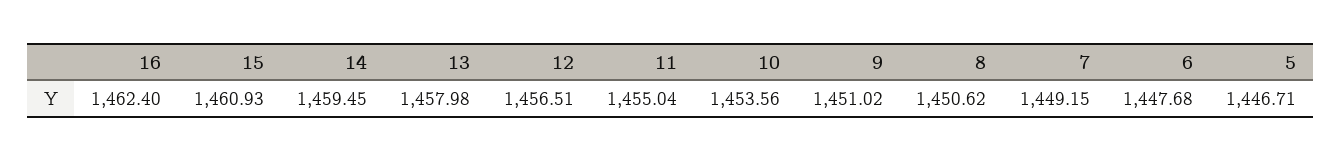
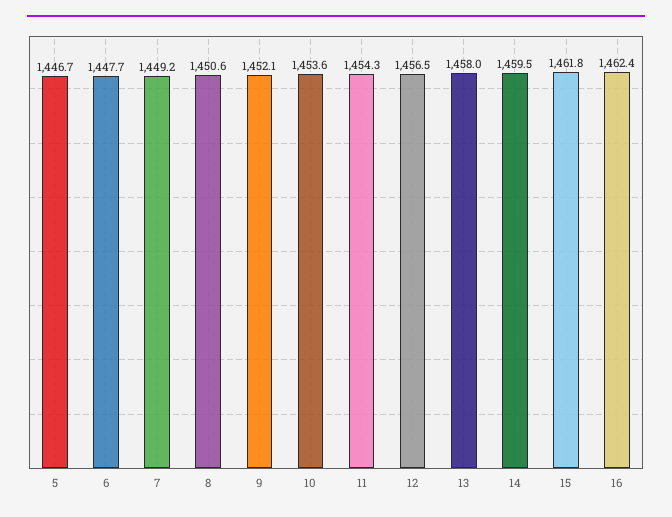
  {
    "16": 1462.4,
-   "15": 1460.93,
+   "15": 1461.8,
    "14": 1459.45,
    "13": 1457.98,
    "12": 1456.51,
-   "11": 1455.04,
+   "11": 1454.3,
    "10": 1453.56,
-   "9": 1451.02,
+   "9": 1452.1,
    "8": 1450.62,
    "7": 1449.15,
    "6": 1447.68,
    "5": 1446.71
  }

